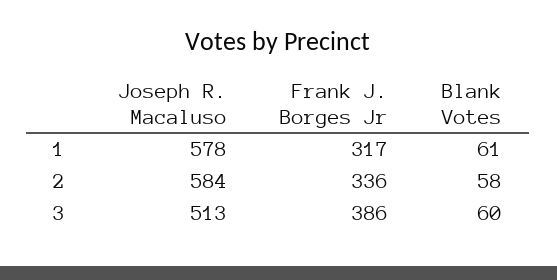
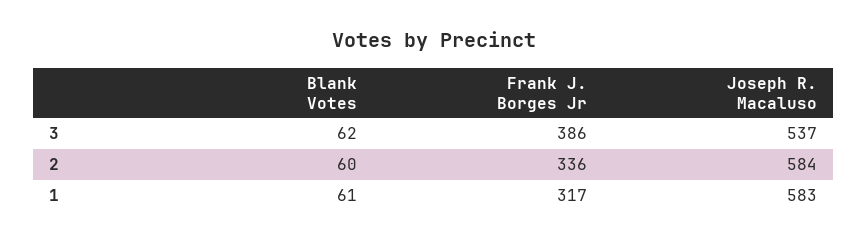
  {
    "Joseph R. Macaluso": {
-     "1": 578,
+     "1": 583,
      "2": 584,
-     "3": 513
+     "3": 537
    },
    "Frank J. Borges Jr": {
      "1": 317,
      "2": 336,
      "3": 386
    },
    "Blank Votes": {
      "1": 61,
-     "2": 58,
+     "2": 60,
-     "3": 60
+     "3": 62
    }
  }

